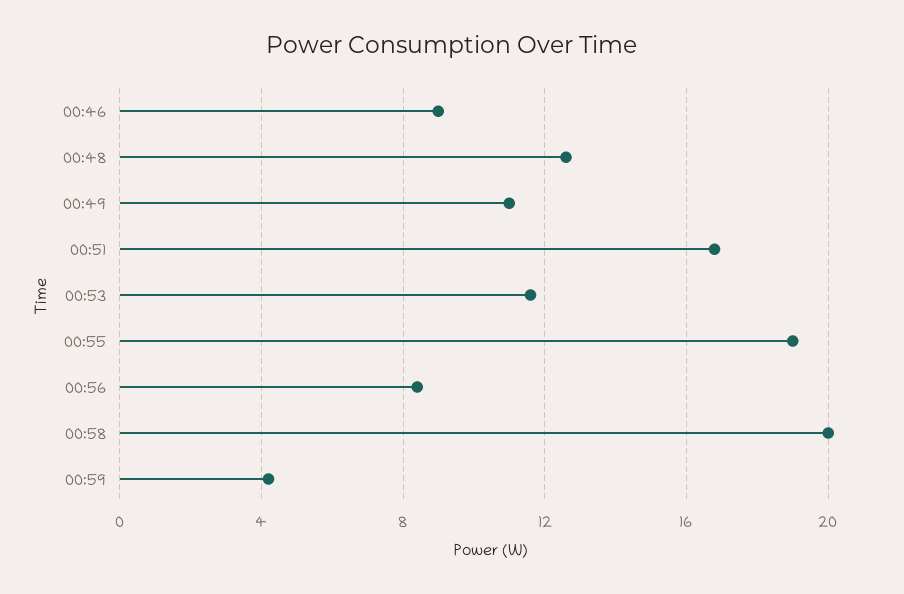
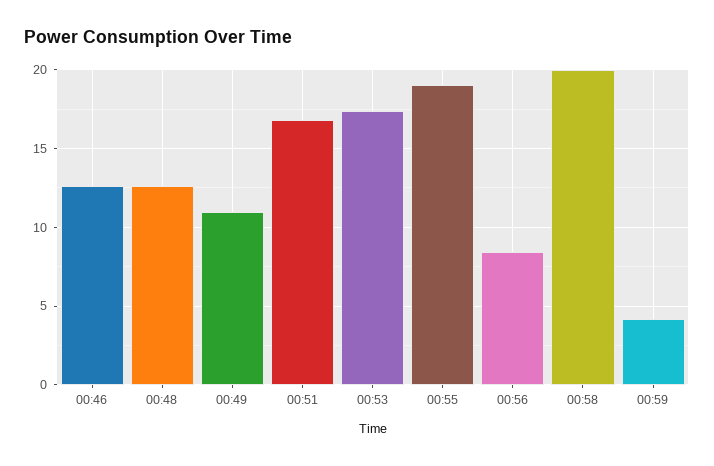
  {
-   "00:46": 9,
+   "00:46": 12.5,
    "00:48": 12.5,
    "00:49": 11,
    "00:51": 17,
-   "00:53": 11.5,
+   "00:53": 17.5,
    "00:55": 19,
    "00:56": 8.5,
    "00:58": 20,
    "00:59": 4
  }

